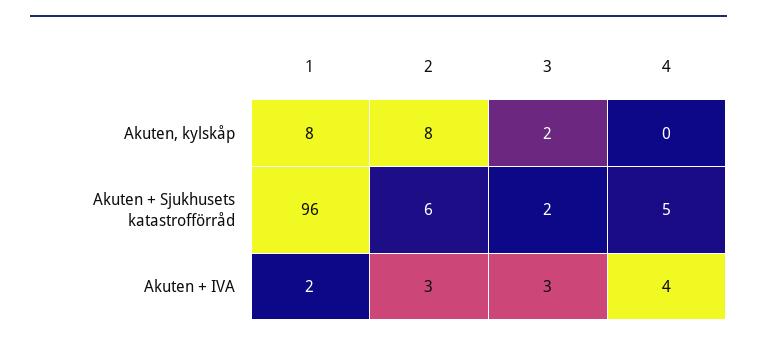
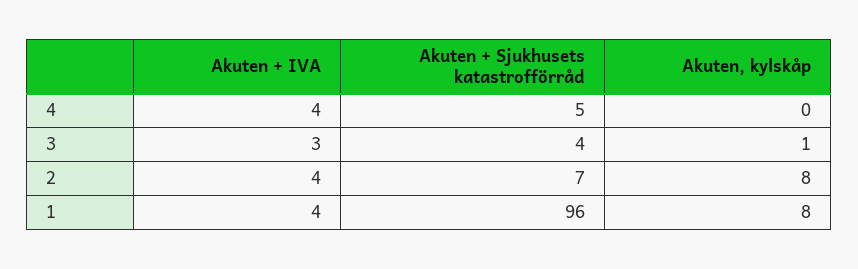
  {
    "1": {
      "Akuten, kylskåp": 8,
      "Akuten + Sjukhusets katastrofförråd": 96,
-     "Akuten + IVA": 2
+     "Akuten + IVA": 4
    },
    "2": {
      "Akuten, kylskåp": 8,
-     "Akuten + Sjukhusets katastrofförråd": 6,
+     "Akuten + Sjukhusets katastrofförråd": 7,
-     "Akuten + IVA": 3
+     "Akuten + IVA": 4
    },
    "3": {
-     "Akuten, kylskåp": 2,
+     "Akuten, kylskåp": 1,
-     "Akuten + Sjukhusets katastrofförråd": 2,
+     "Akuten + Sjukhusets katastrofförråd": 4,
      "Akuten + IVA": 3
    },
    "4": {
      "Akuten, kylskåp": 0,
      "Akuten + Sjukhusets katastrofförråd": 5,
      "Akuten + IVA": 4
    }
  }

